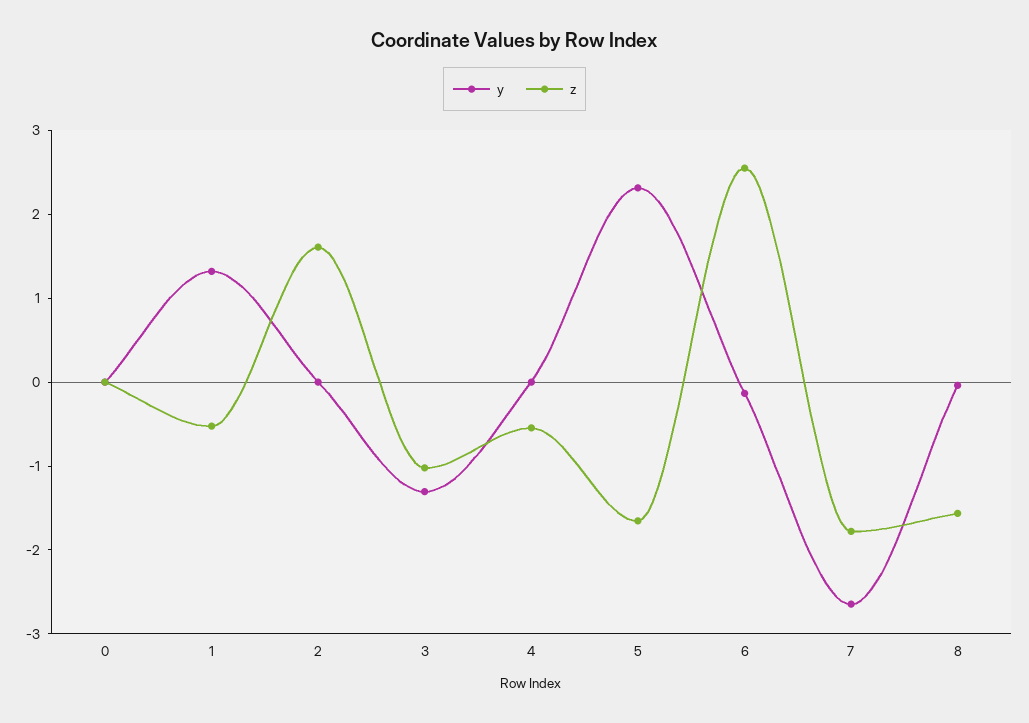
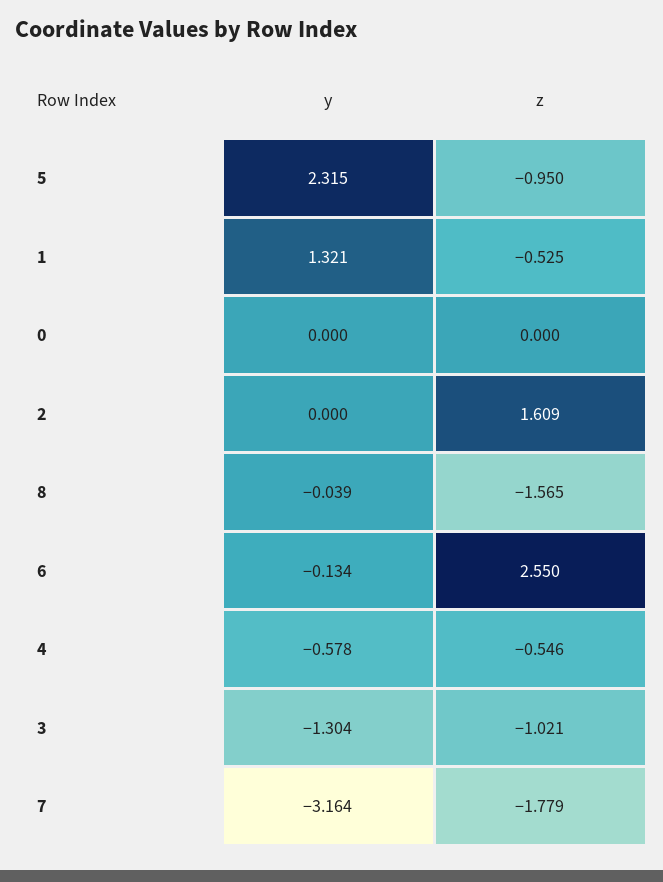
  {
    "y": {
      "0": 0,
      "1": 1.321,
      "2": 0,
      "3": -1.304,
-     "4": 0,
+     "4": -0.578,
      "5": 2.315,
      "6": -0.134,
-     "7": -2.6,
+     "7": -3.164,
      "8": -0.039
    },
    "z": {
      "0": 0,
      "1": -0.525,
      "2": 1.609,
      "3": -1.021,
      "4": -0.546,
-     "5": -1.6,
+     "5": -0.95,
      "6": 2.55,
      "7": -1.779,
      "8": -1.565
    }
  }

